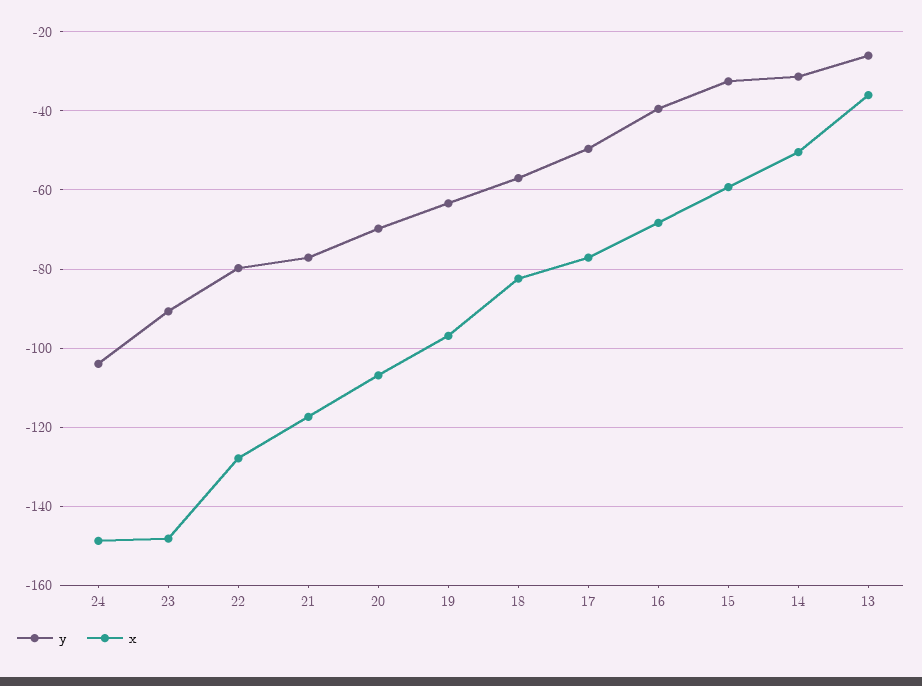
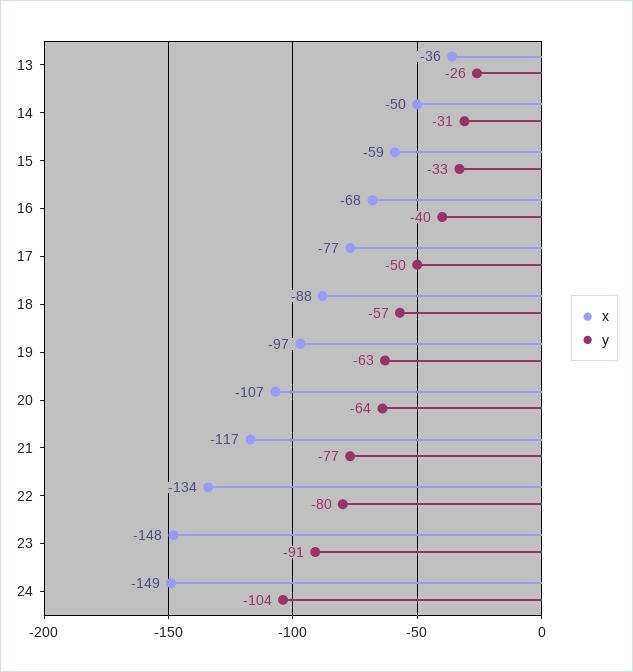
  {
    "y": {
      "24": -104,
      "23": -91,
      "22": -80,
      "21": -77,
-     "20": -70,
+     "20": -64,
      "19": -63,
      "18": -57,
      "17": -50,
      "16": -40,
      "15": -33,
      "14": -31,
      "13": -26
    },
    "x": {
      "24": -149,
      "23": -148,
-     "22": -128,
+     "22": -134,
      "21": -117,
      "20": -107,
      "19": -97,
-     "18": -82,
+     "18": -88,
      "17": -77,
      "16": -68,
      "15": -59,
      "14": -50,
      "13": -36
    }
  }

